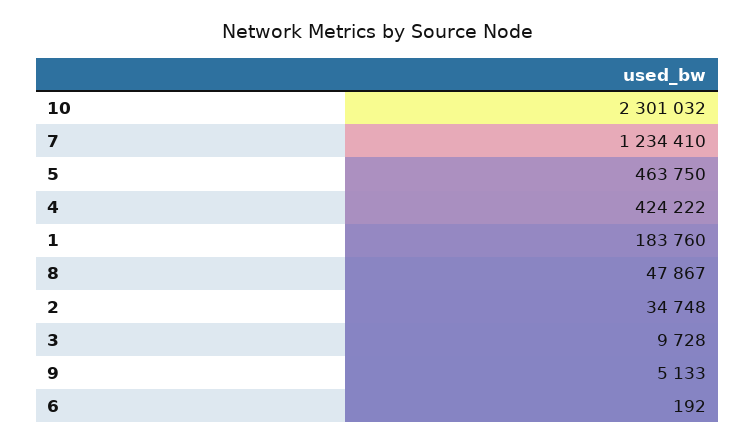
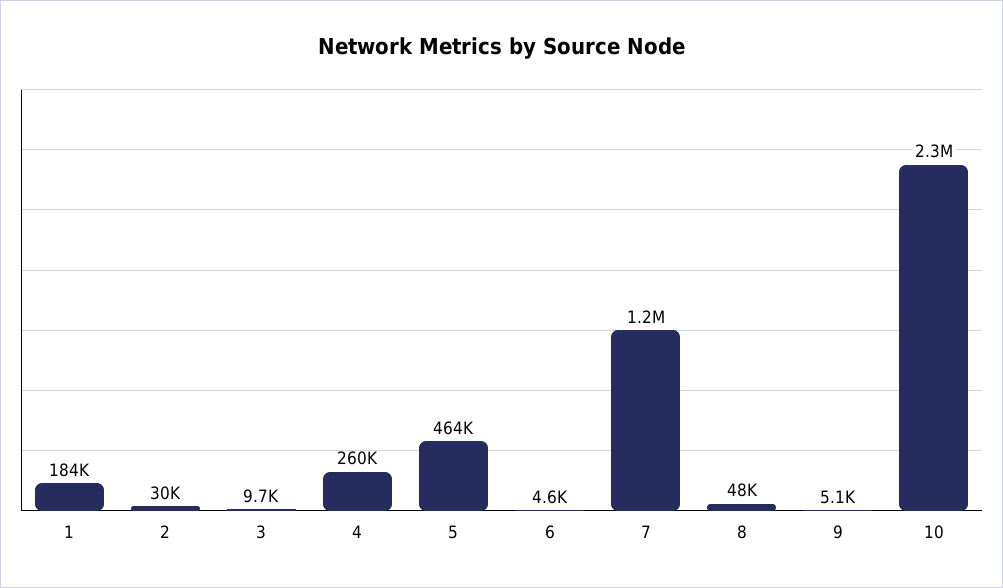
  {
    "10": 2301032,
    "7": 1234410,
    "5": 463750,
-   "4": 424222,
+   "4": 260000,
    "1": 183760,
    "8": 47867,
-   "2": 34748,
+   "2": 30000,
    "3": 9728,
    "9": 5133,
-   "6": 192
+   "6": 4600
  }

